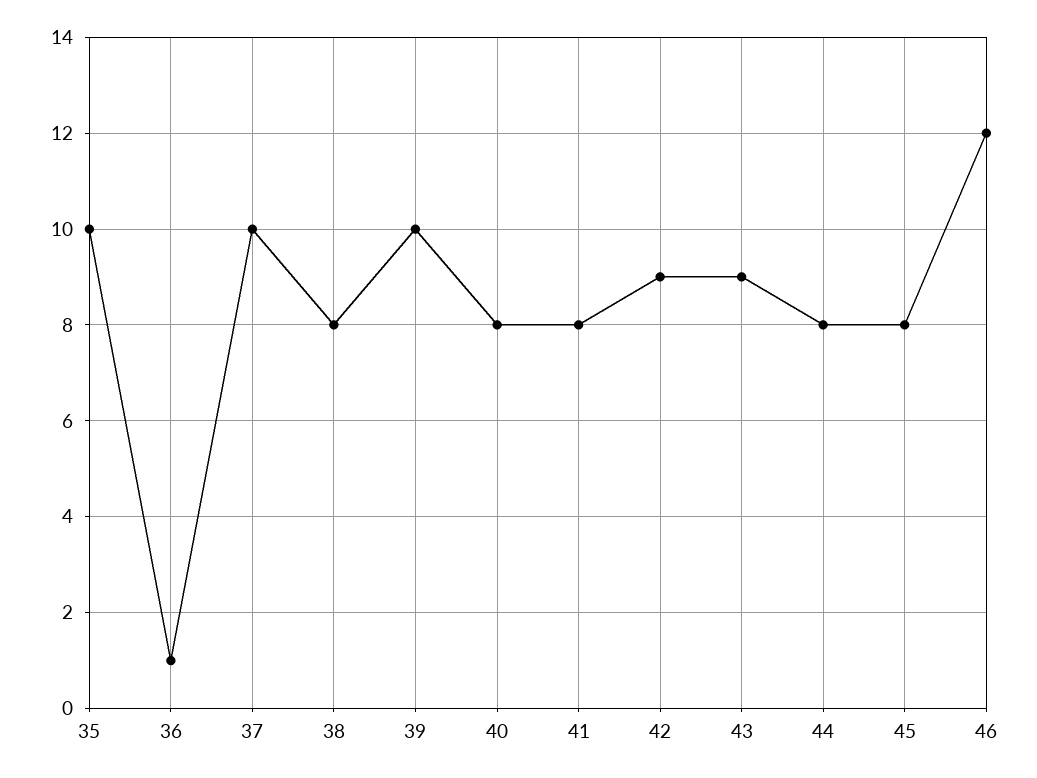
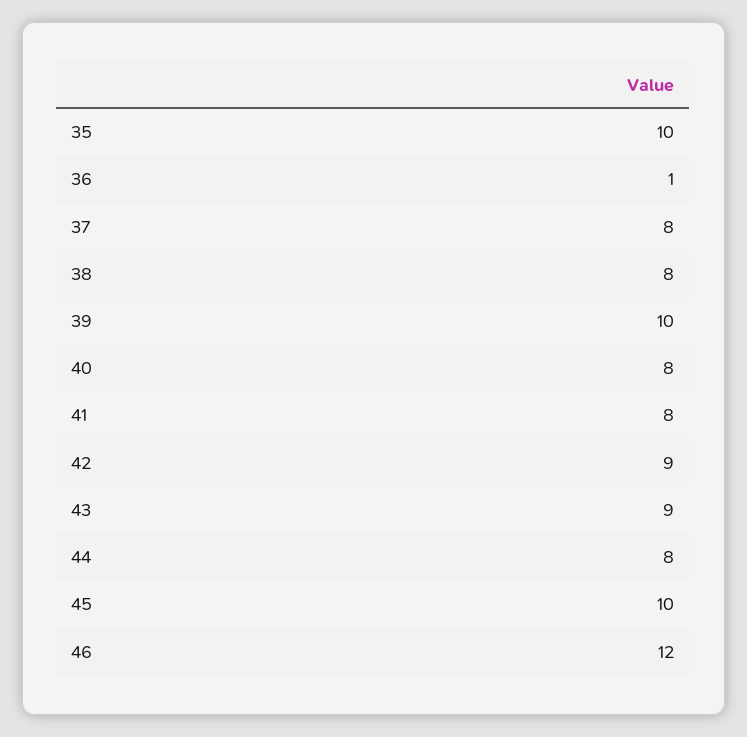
  {
    "35": 10,
    "36": 1,
-   "37": 10,
+   "37": 8,
    "38": 8,
    "39": 10,
    "40": 8,
    "41": 8,
    "42": 9,
    "43": 9,
    "44": 8,
-   "45": 8,
+   "45": 10,
    "46": 12
  }

